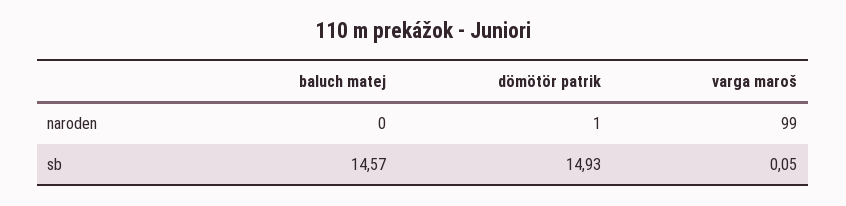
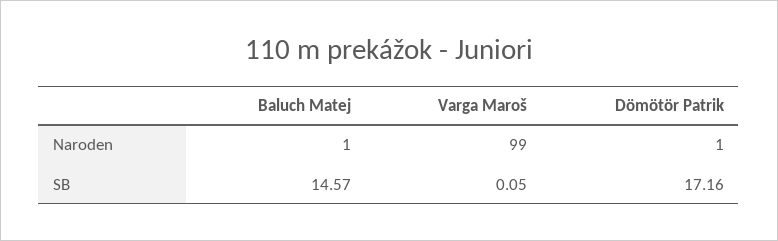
  {
    "baluch matej": {
-     "naroden": 0,
+     "naroden": 1,
      "sb": 14.57
    },
    "dömötör patrik": {
      "naroden": 1,
-     "sb": 14.93
+     "sb": 17.16
    },
    "varga maroš": {
      "naroden": 99,
      "sb": 0.05
    }
  }

